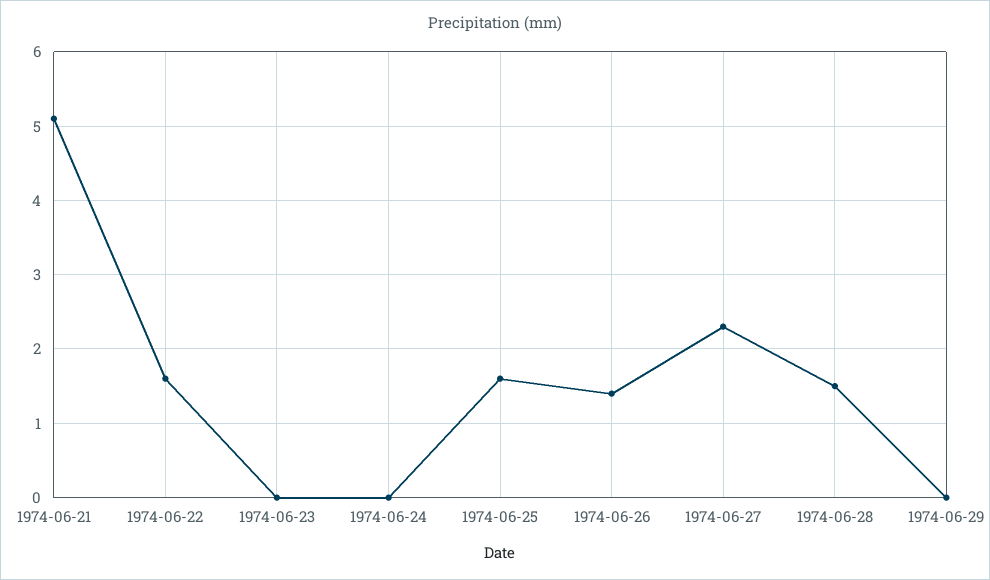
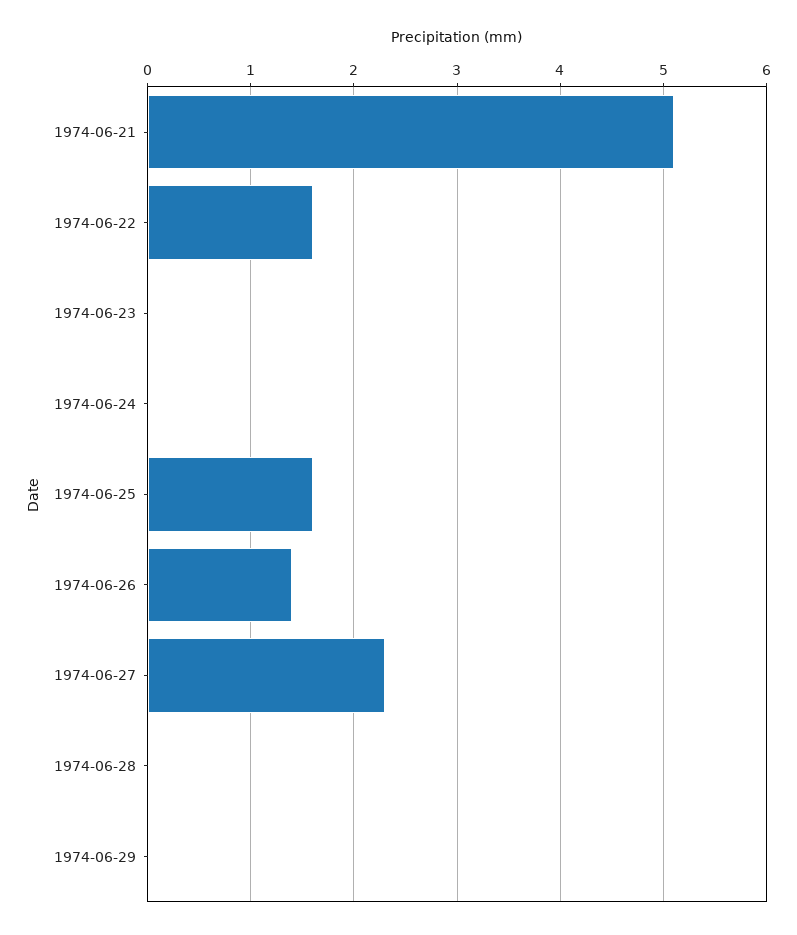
  {
    "1974-06-21": 5.1,
    "1974-06-22": 1.6,
    "1974-06-23": 0,
    "1974-06-24": 0,
    "1974-06-25": 1.6,
    "1974-06-26": 1.4,
    "1974-06-27": 2.3,
-   "1974-06-28": 1.5,
+   "1974-06-28": 0,
    "1974-06-29": 0
  }

